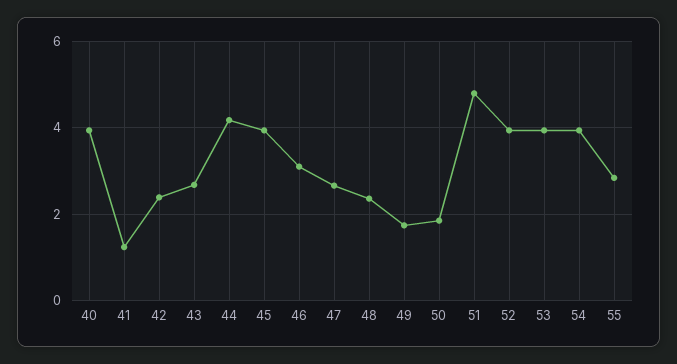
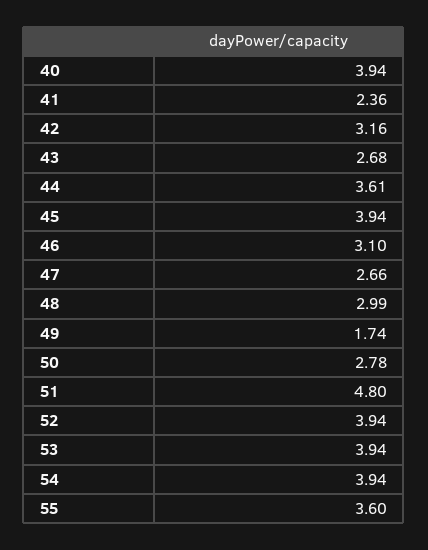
  {
    "40": 3.94,
-   "41": 1.2,
+   "41": 2.36,
-   "42": 2.4,
+   "42": 3.16,
    "43": 2.68,
-   "44": 4.2,
+   "44": 3.61,
    "45": 3.94,
    "46": 3.1,
    "47": 2.66,
-   "48": 2.4,
+   "48": 2.99,
    "49": 1.74,
-   "50": 1.8,
+   "50": 2.78,
    "51": 4.8,
    "52": 3.94,
    "53": 3.94,
    "54": 3.94,
-   "55": 2.8
+   "55": 3.6
  }

